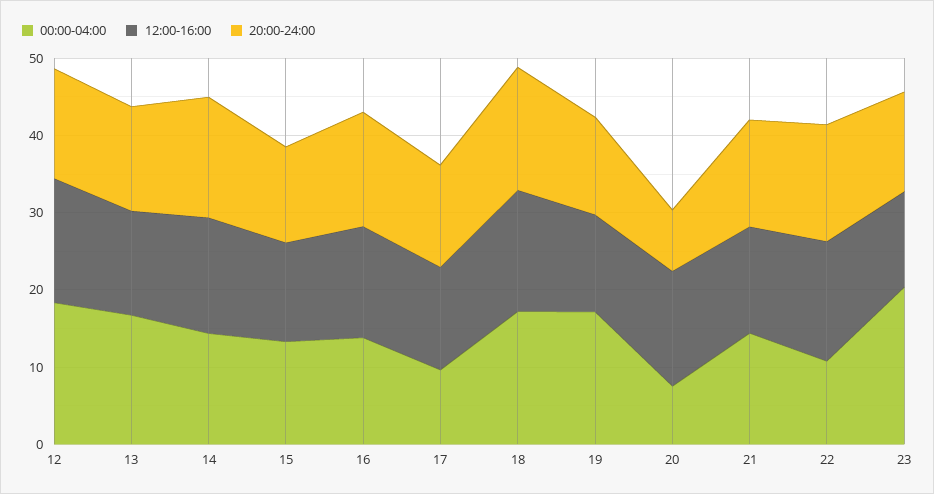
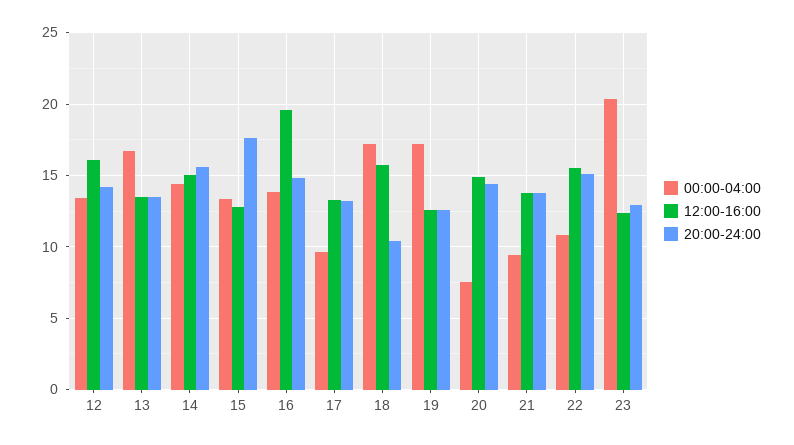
  {
    "00:00-04:00": {
-     "12": 18,
+     "12": 13.5,
      "13": 16.5,
      "14": 14.5,
      "15": 13.5,
      "16": 14,
      "17": 9.5,
      "18": 17,
      "19": 17,
      "20": 7.5,
-     "21": 14,
+     "21": 9.5,
      "22": 11,
      "23": 20.5
    },
    "12:00-16:00": {
      "12": 16,
      "13": 13.5,
      "14": 15,
      "15": 13,
-     "16": 14,
+     "16": 19.5,
      "17": 13.5,
      "18": 15.5,
      "19": 12.5,
      "20": 15,
      "21": 14,
      "22": 15.5,
      "23": 12.5
    },
    "20:00-24:00": {
      "12": 14,
      "13": 13.5,
      "14": 15.5,
-     "15": 12,
+     "15": 17.5,
      "16": 15,
      "17": 13,
-     "18": 16,
+     "18": 10.5,
      "19": 12.5,
-     "20": 8,
+     "20": 14.5,
      "21": 14,
      "22": 15,
      "23": 13
    }
  }

